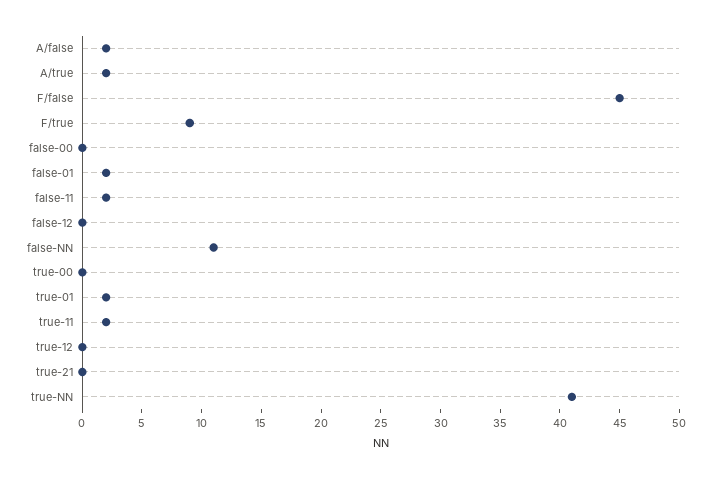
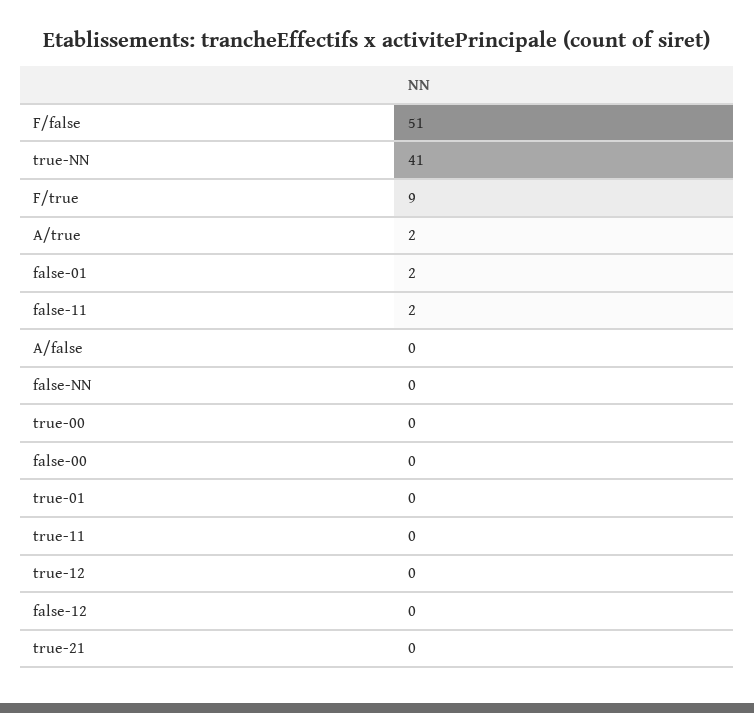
  {
-   "A/false": 2,
+   "A/false": 0,
    "A/true": 2,
-   "F/false": 45,
+   "F/false": 51,
    "F/true": 9,
    "false-00": 0,
    "false-01": 2,
    "false-11": 2,
    "false-12": 0,
-   "false-NN": 11,
+   "false-NN": 0,
    "true-00": 0,
-   "true-01": 2,
+   "true-01": 0,
-   "true-11": 2,
+   "true-11": 0,
    "true-12": 0,
    "true-21": 0,
    "true-NN": 41
  }

